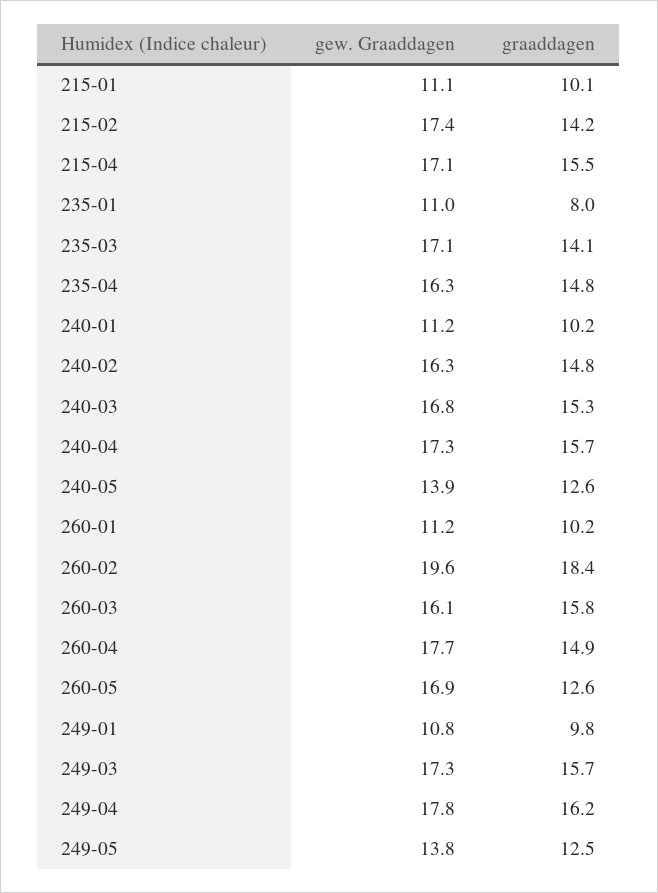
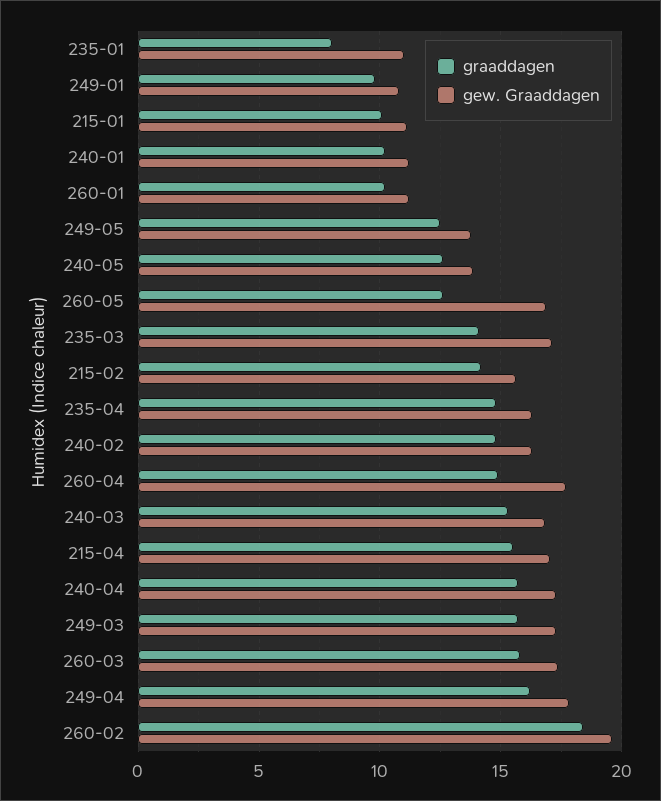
  {
    "gew. Graaddagen": {
      "215-01": 11.1,
-     "215-02": 17.4,
+     "215-02": 15.5,
      "215-04": 17.1,
      "235-01": 11,
      "235-03": 17.1,
      "235-04": 16.3,
      "240-01": 11.2,
      "240-02": 16.3,
      "240-03": 16.8,
      "240-04": 17.3,
      "240-05": 13.9,
      "260-01": 11.2,
      "260-02": 19.6,
-     "260-03": 16.1,
+     "260-03": 17.5,
      "260-04": 17.7,
      "260-05": 16.9,
      "249-01": 10.8,
      "249-03": 17.3,
      "249-04": 17.8,
      "249-05": 13.8
    },
    "graaddagen": {
      "215-01": 10.1,
      "215-02": 14.2,
      "215-04": 15.5,
      "235-01": 8,
      "235-03": 14.1,
      "235-04": 14.8,
      "240-01": 10.2,
      "240-02": 14.8,
      "240-03": 15.3,
      "240-04": 15.7,
      "240-05": 12.6,
      "260-01": 10.2,
      "260-02": 18.4,
      "260-03": 15.8,
      "260-04": 14.9,
      "260-05": 12.6,
      "249-01": 9.8,
      "249-03": 15.7,
      "249-04": 16.2,
      "249-05": 12.5
    }
  }

